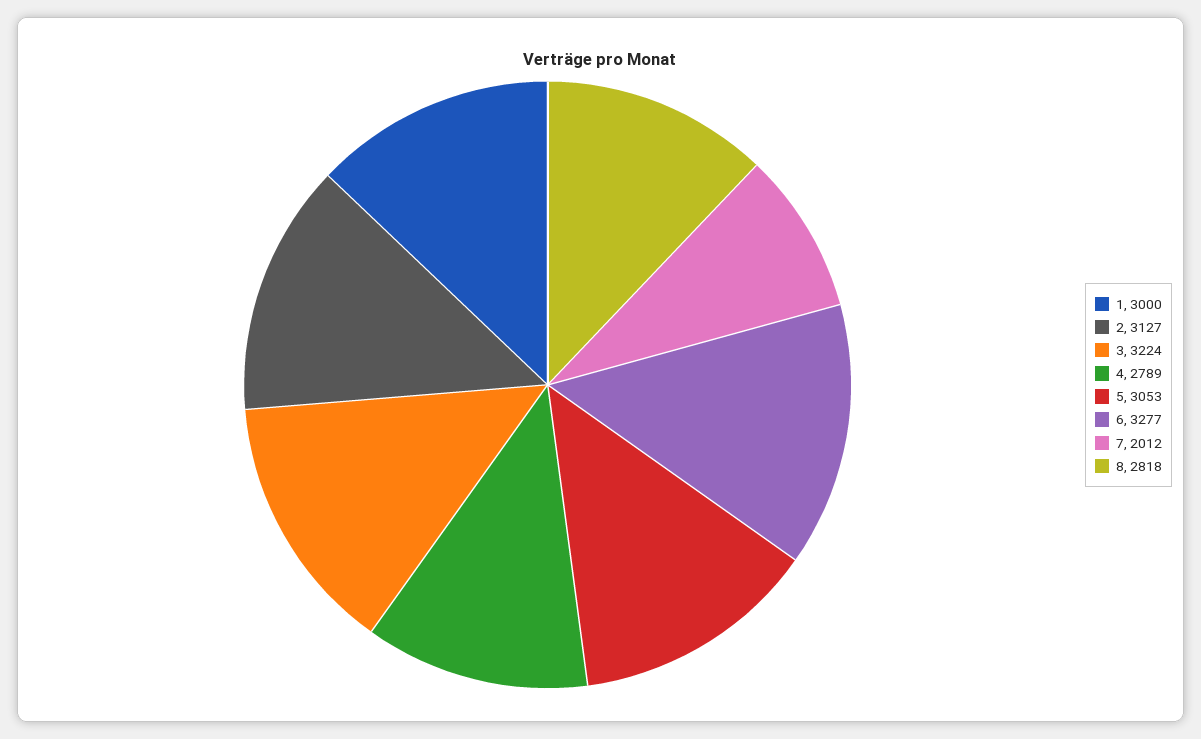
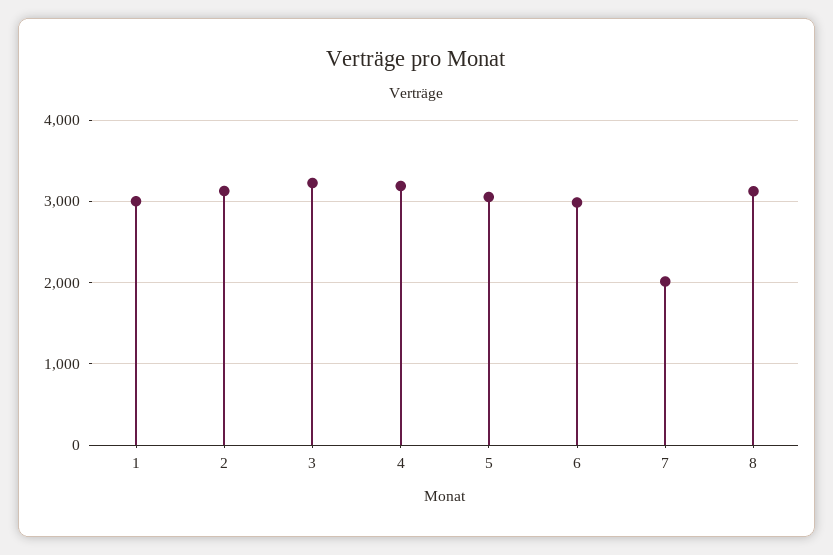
  {
    "1": 3000,
    "2": 3127,
    "3": 3224,
-   "4": 2789,
+   "4": 3200,
    "5": 3053,
-   "6": 3277,
+   "6": 3000,
    "7": 2012,
-   "8": 2818
+   "8": 3100
  }

